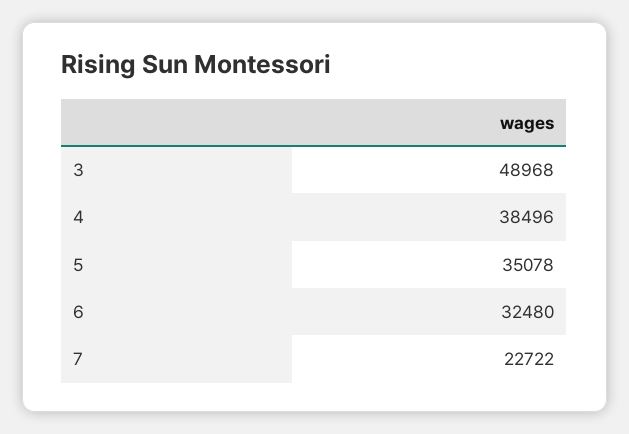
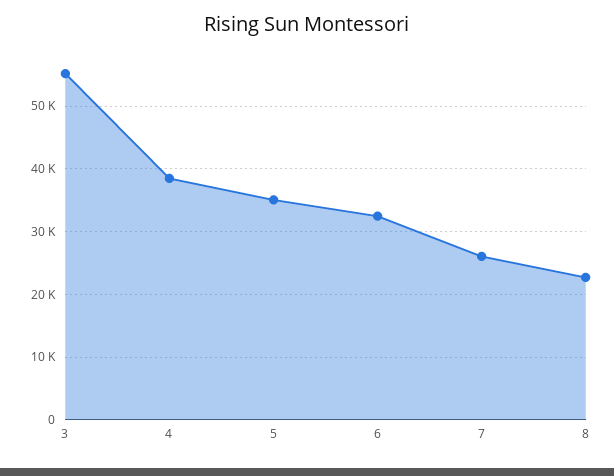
  {
-   "3": 48968,
+   "3": 55000,
    "4": 38496,
    "5": 35078,
    "6": 32480,
-   "7": 22722
+   "7": 26000,
+   "8": 23000
  }

